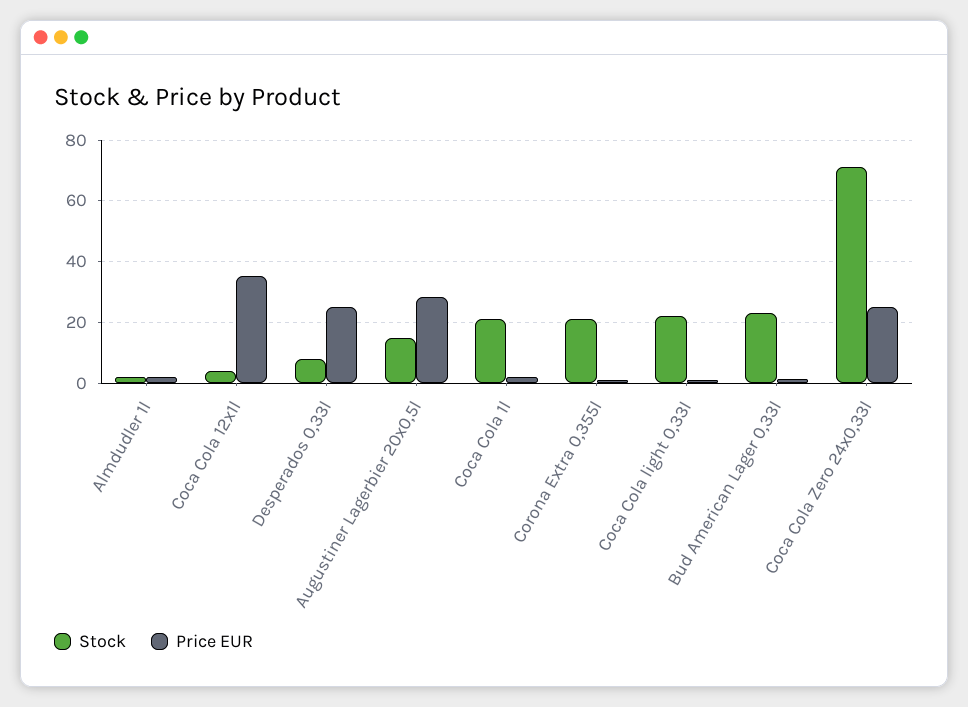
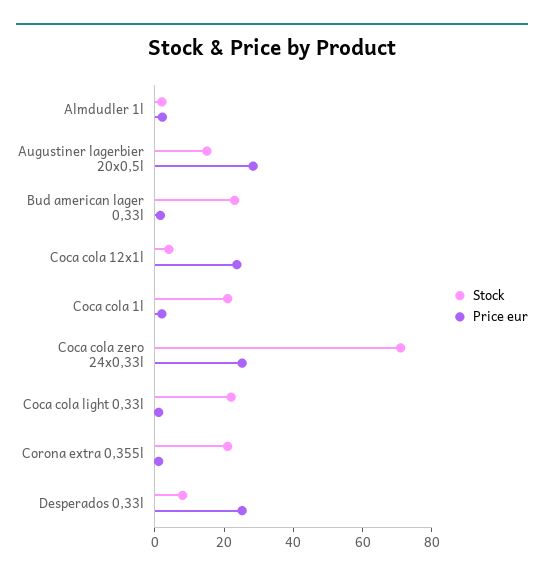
  {
    "Stock": {
      "Almdudler 1l": 2,
      "Coca Cola 12x1l": 4,
      "Desperados 0,33l": 8,
      "Augustiner Lagerbier 20x0,5l": 16,
      "Coca Cola 1l": 22,
      "Corona Extra 0,355l": 22,
      "Coca Cola light 0,33l": 22,
      "Bud American Lager 0,33l": 24,
      "Coca Cola Zero 24x0,33l": 72
    },
    "Price EUR": {
      "Almdudler 1l": 2,
-     "Coca Cola 12x1l": 36,
+     "Coca Cola 12x1l": 25,
      "Desperados 0,33l": 26,
      "Augustiner Lagerbier 20x0,5l": 28,
      "Coca Cola 1l": 2,
      "Corona Extra 0,355l": 2,
      "Coca Cola light 0,33l": 2,
      "Bud American Lager 0,33l": 2,
      "Coca Cola Zero 24x0,33l": 26
    }
  }

